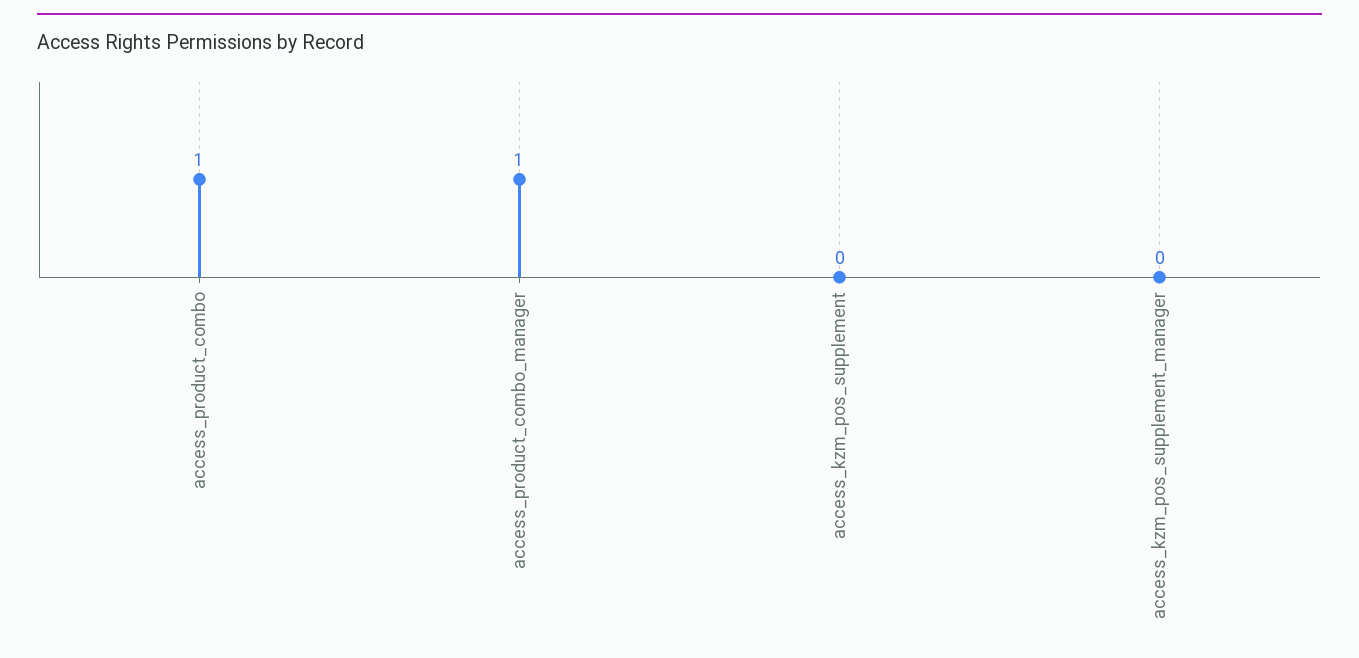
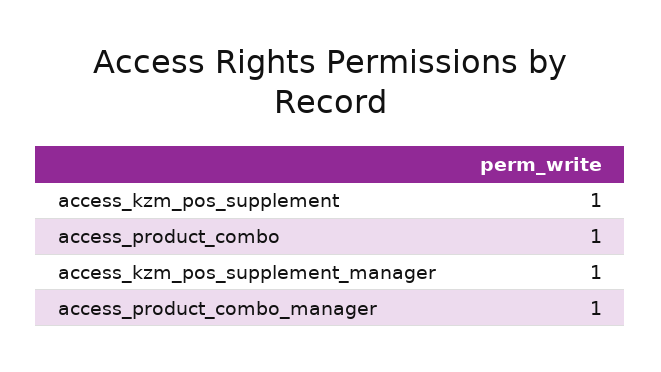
  {
    "access_product_combo": 1,
    "access_product_combo_manager": 1,
-   "access_kzm_pos_supplement": 0,
+   "access_kzm_pos_supplement": 1,
-   "access_kzm_pos_supplement_manager": 0
+   "access_kzm_pos_supplement_manager": 1
  }

